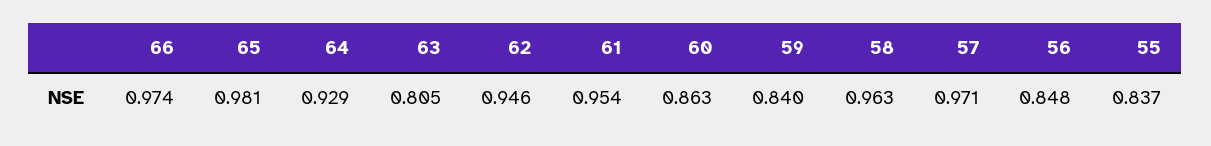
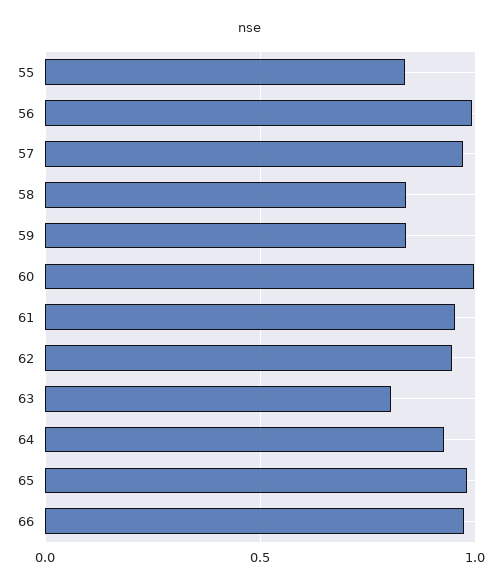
  {
    "66": 0.974,
    "65": 0.981,
    "64": 0.929,
    "63": 0.805,
    "62": 0.946,
    "61": 0.954,
-   "60": 0.863,
+   "60": 1,
    "59": 0.84,
-   "58": 0.963,
+   "58": 0.85,
    "57": 0.971,
-   "56": 0.848,
+   "56": 1,
    "55": 0.837
  }

